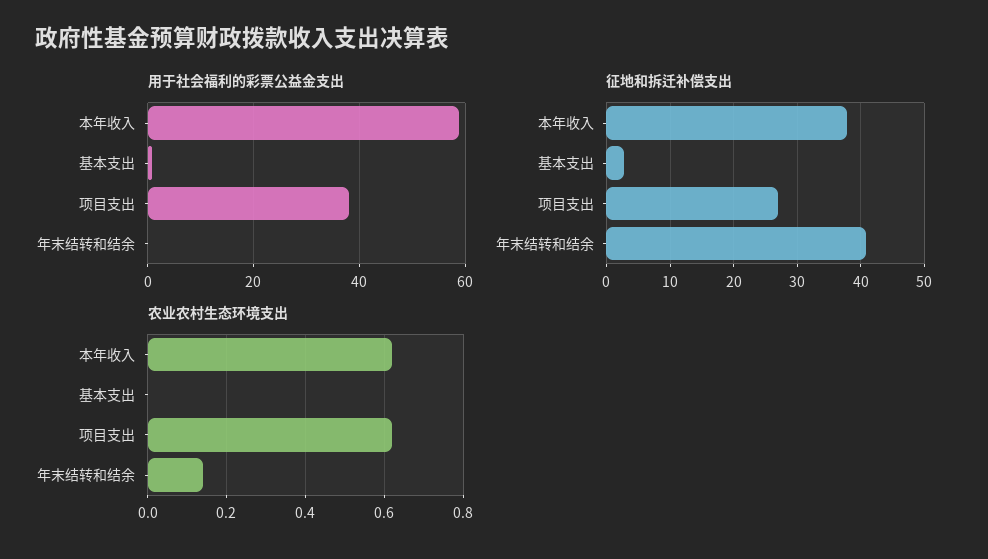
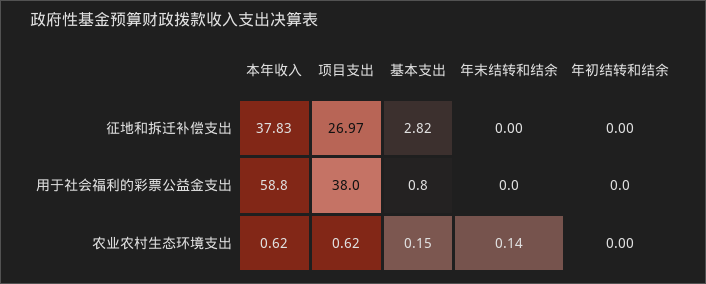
  {
    "用于社会福利的彩票公益金支出": {
      "本年收入": 58.8,
      "基本支出": 0.8,
      "项目支出": 38,
-     "年末结转和结余": 0
+     "年末结转和结余": 0,
+     "年初结转和结余": 0
    },
    "征地和拆迁补偿支出": {
      "本年收入": 37.83,
      "基本支出": 2.82,
      "项目支出": 26.97,
-     "年末结转和结余": 41
+     "年末结转和结余": 0,
+     "年初结转和结余": 0
    },
    "农业农村生态环境支出": {
      "本年收入": 0.62,
-     "基本支出": 0,
+     "基本支出": 0.15,
      "项目支出": 0.62,
-     "年末结转和结余": 0.14
+     "年末结转和结余": 0.14,
+     "年初结转和结余": 0
    }
  }

